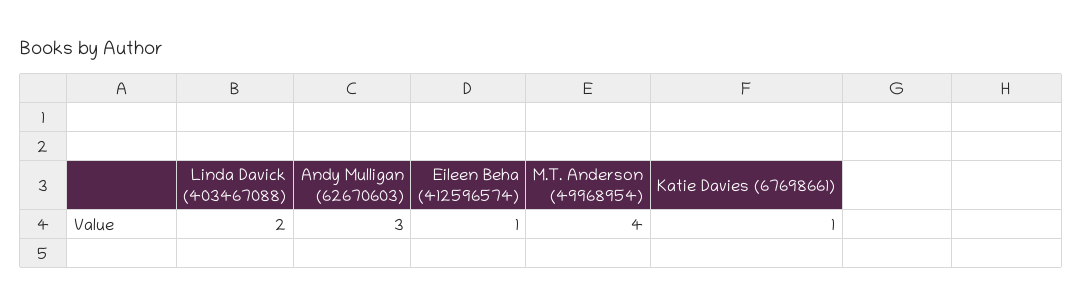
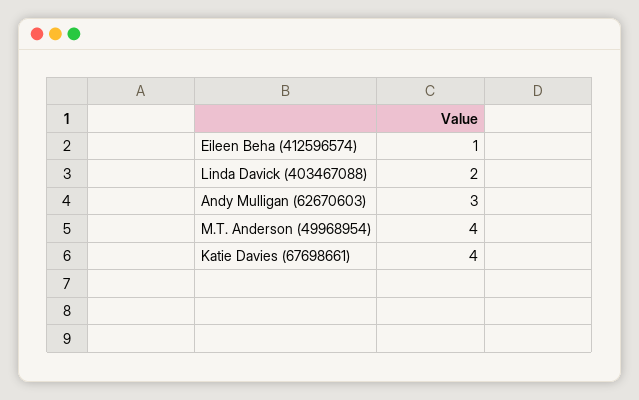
  {
    "Linda Davick (403467088)": 2,
    "Andy Mulligan (62670603)": 3,
    "Eileen Beha (412596574)": 1,
    "M.T. Anderson (49968954)": 4,
-   "Katie Davies (67698661)": 1
+   "Katie Davies (67698661)": 4
  }

